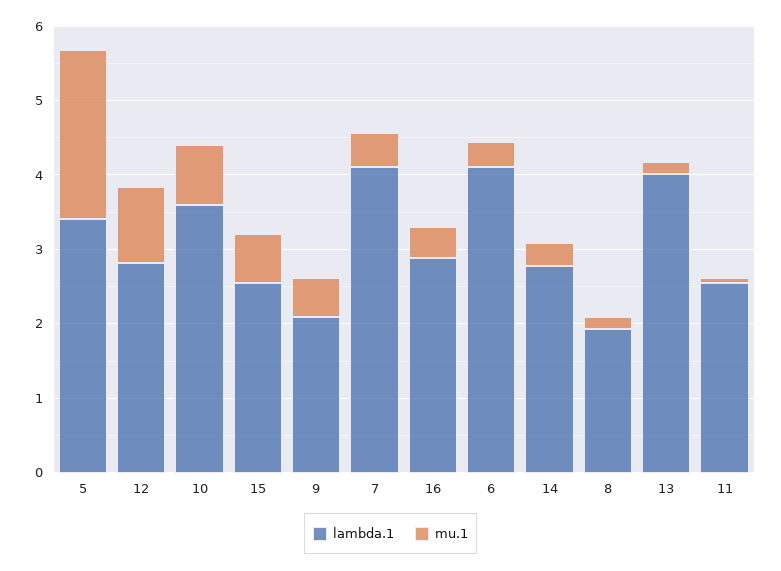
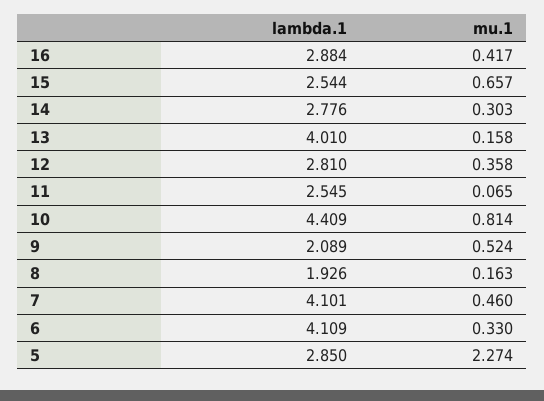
  {
    "lambda.1": {
-     "5": 3.4,
+     "5": 2.85,
      "12": 2.81,
-     "10": 3.6,
+     "10": 4.409,
      "15": 2.544,
      "9": 2.089,
      "7": 4.101,
      "16": 2.884,
      "6": 4.109,
      "14": 2.776,
      "8": 1.926,
      "13": 4.01,
      "11": 2.545
    },
    "mu.1": {
      "5": 2.274,
-     "12": 1,
+     "12": 0.358,
      "10": 0.814,
      "15": 0.657,
      "9": 0.524,
      "7": 0.46,
      "16": 0.417,
      "6": 0.33,
      "14": 0.303,
      "8": 0.163,
      "13": 0.158,
      "11": 0.065
    }
  }

